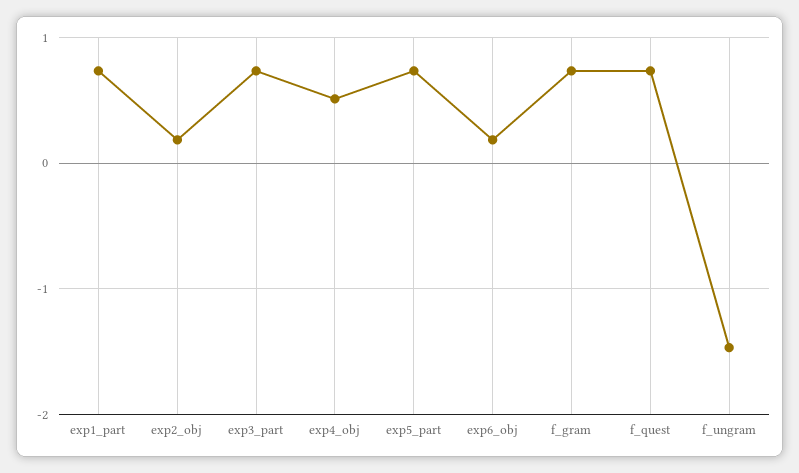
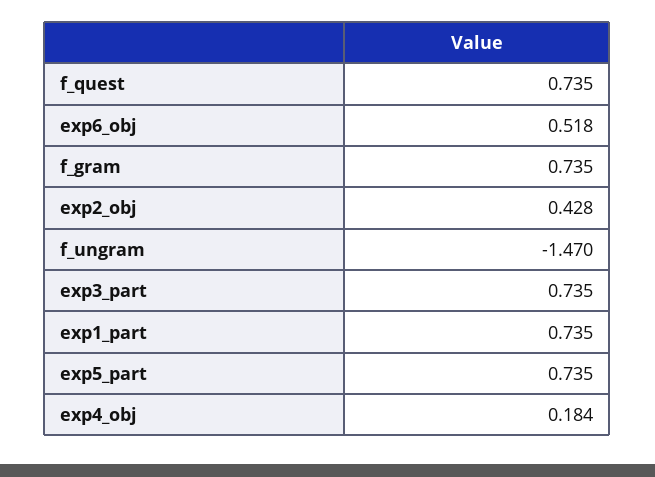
  {
    "exp1_part": 0.735,
-   "exp2_obj": 0.2,
+   "exp2_obj": 0.428,
    "exp3_part": 0.735,
-   "exp4_obj": 0.5,
+   "exp4_obj": 0.184,
    "exp5_part": 0.735,
-   "exp6_obj": 0.2,
+   "exp6_obj": 0.518,
    "f_gram": 0.735,
    "f_quest": 0.735,
    "f_ungram": -1.47
  }

